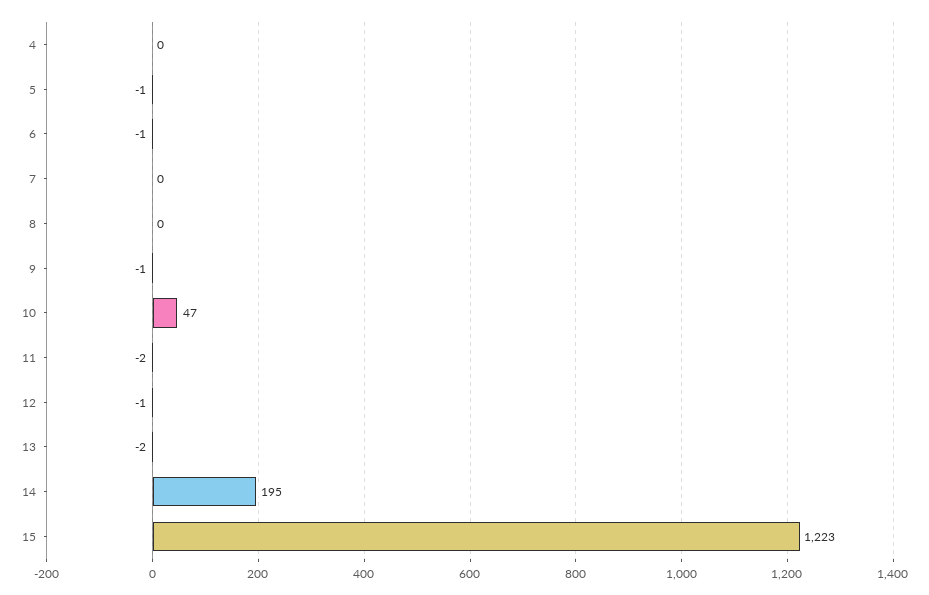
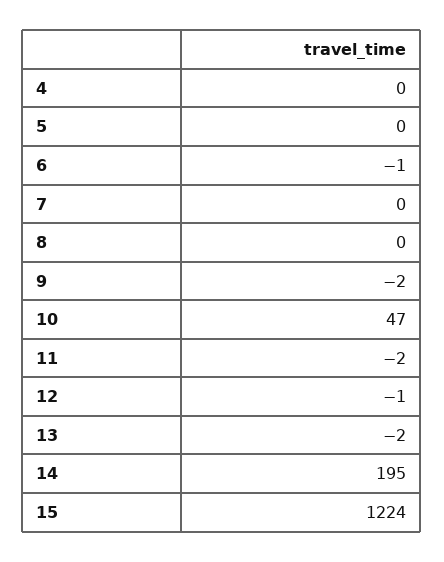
  {
    "4": 0,
-   "5": -1,
+   "5": 0,
    "6": -1,
    "7": 0,
    "8": 0,
-   "9": -1,
+   "9": -2,
    "10": 47,
    "11": -2,
    "12": -1,
    "13": -2,
    "14": 195,
-   "15": 1223
+   "15": 1224
  }

